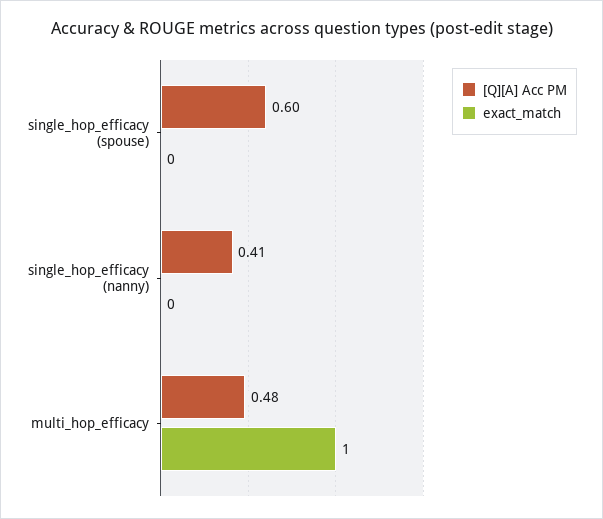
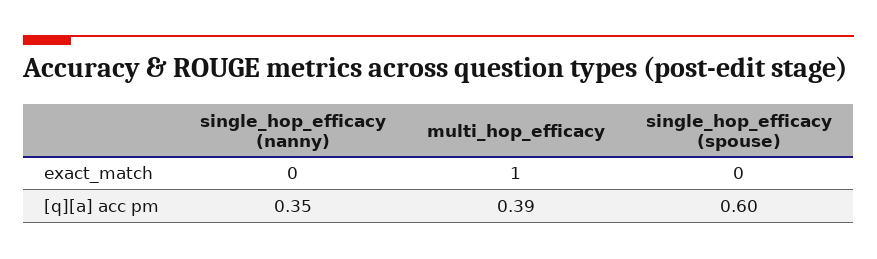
  {
    "[Q][A] Acc PM": {
      "single_hop_efficacy (spouse)": 0.6,
-     "single_hop_efficacy (nanny)": 0.41,
+     "single_hop_efficacy (nanny)": 0.35,
-     "multi_hop_efficacy": 0.48
+     "multi_hop_efficacy": 0.39
    },
    "exact_match": {
      "single_hop_efficacy (spouse)": 0,
      "single_hop_efficacy (nanny)": 0,
      "multi_hop_efficacy": 1
    }
  }

